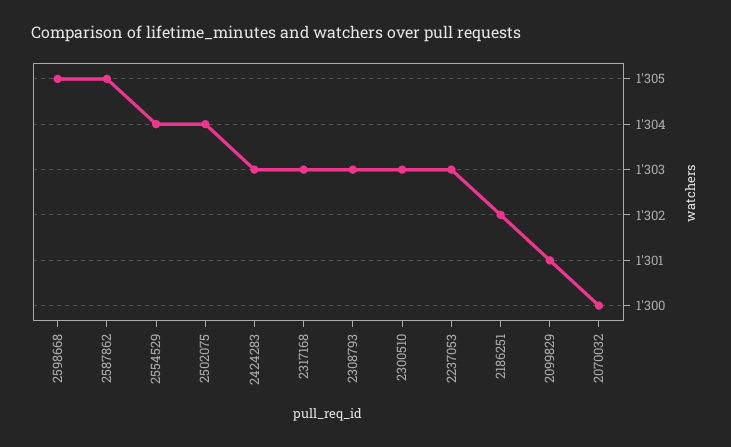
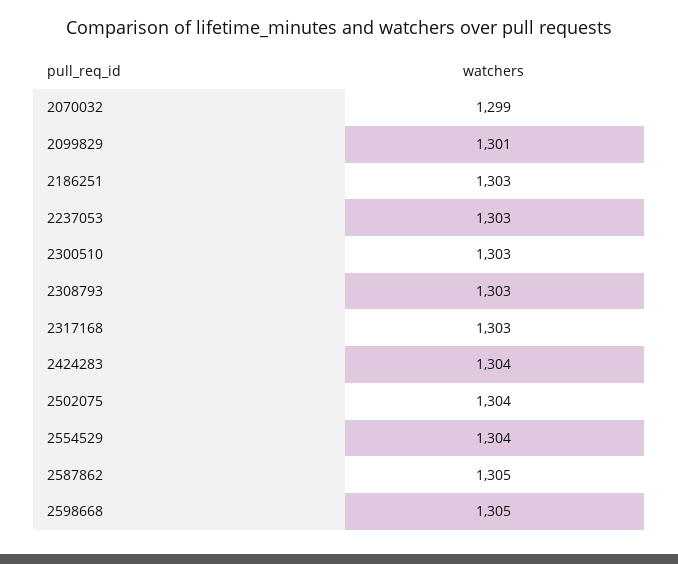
  {
    "2598668": 1305,
    "2587862": 1305,
    "2554529": 1304,
    "2502075": 1304,
-   "2424283": 1303,
+   "2424283": 1304,
    "2317168": 1303,
    "2308793": 1303,
    "2300510": 1303,
    "2237053": 1303,
-   "2186251": 1302,
+   "2186251": 1303,
    "2099829": 1301,
-   "2070032": 1300
+   "2070032": 1299
  }

